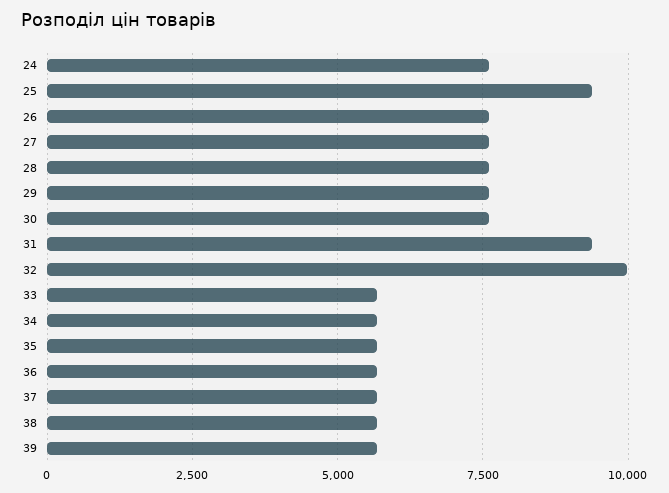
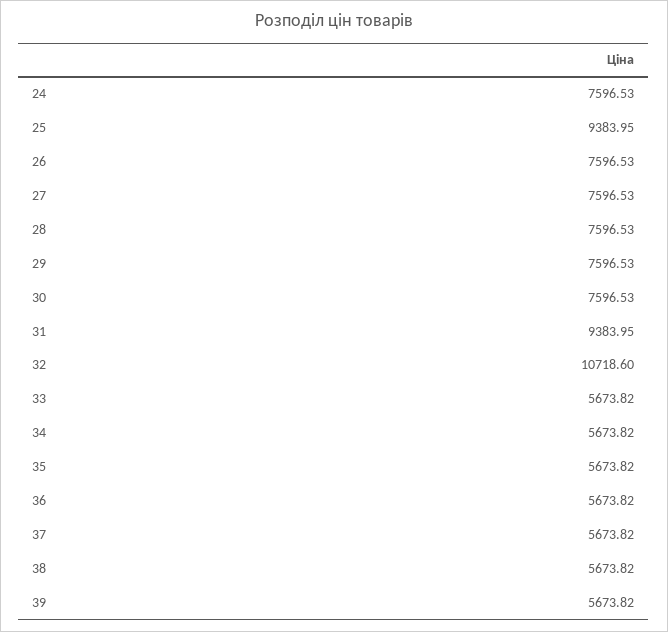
  {
    "24": 7596.53,
    "25": 9383.95,
    "26": 7596.53,
    "27": 7596.53,
    "28": 7596.53,
    "29": 7596.53,
    "30": 7596.53,
    "31": 9383.95,
-   "32": 10000,
+   "32": 10718.6,
    "33": 5673.82,
    "34": 5673.82,
    "35": 5673.82,
    "36": 5673.82,
    "37": 5673.82,
    "38": 5673.82,
    "39": 5673.82
  }

